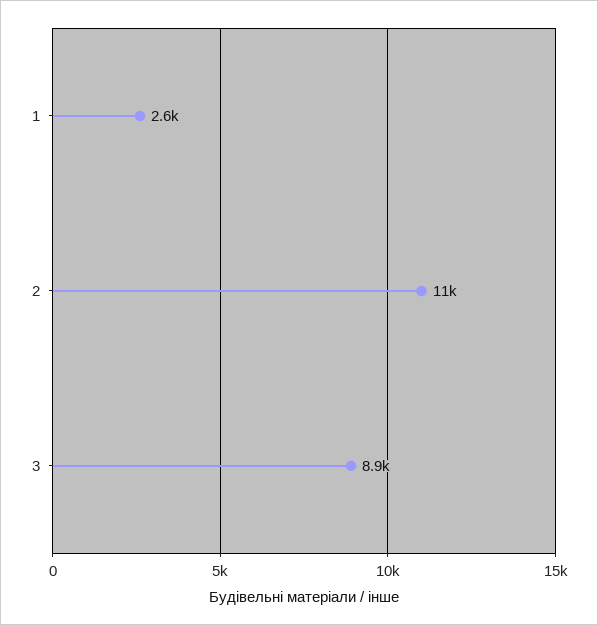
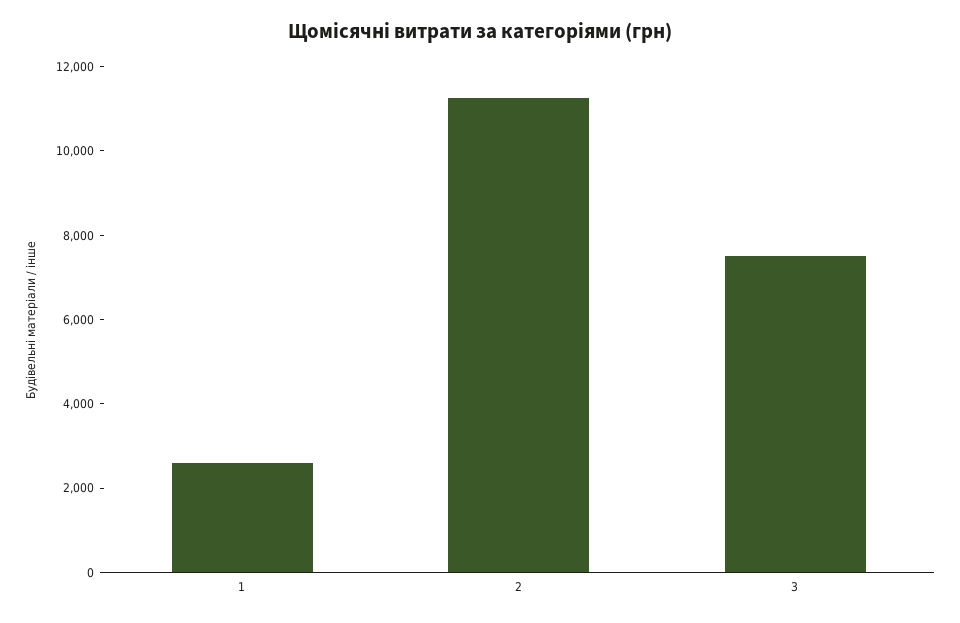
  {
    "1": 2600,
    "2": 11000,
-   "3": 8900
+   "3": 7500
  }

